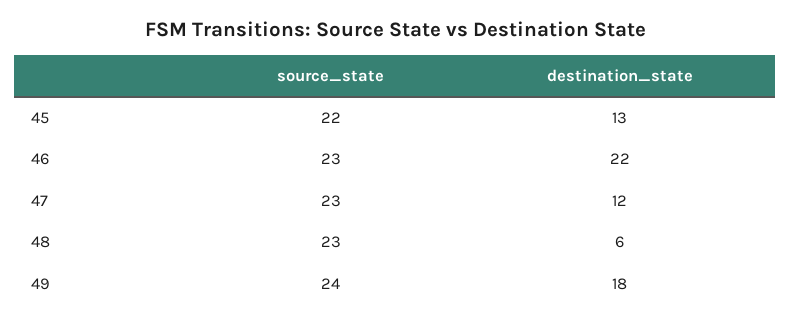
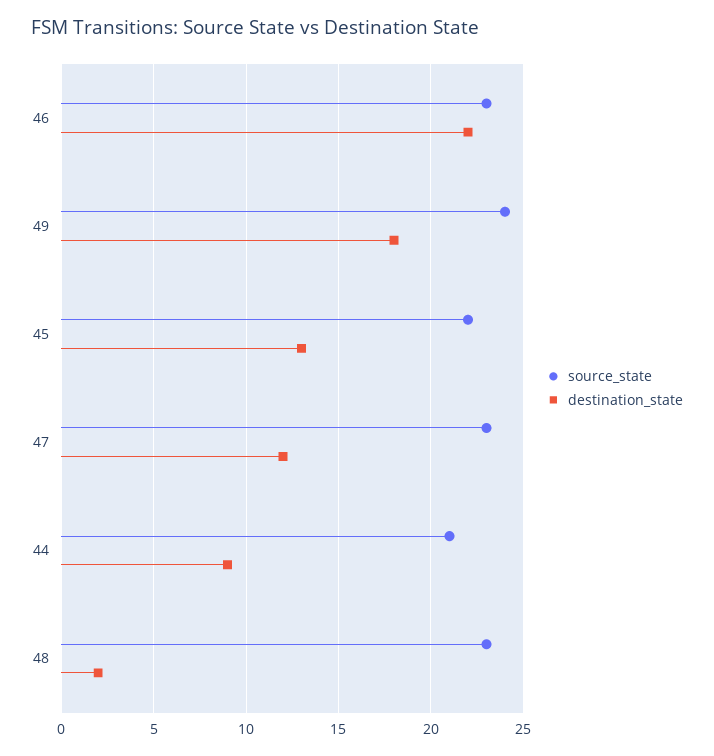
  {
    "source_state": {
      "45": 22,
      "46": 23,
      "47": 23,
      "48": 23,
-     "49": 24
+     "49": 24,
+     "44": 21
    },
    "destination_state": {
      "45": 13,
      "46": 22,
      "47": 12,
-     "48": 6,
+     "48": 2,
-     "49": 18
+     "49": 18,
+     "44": 9
    }
  }

